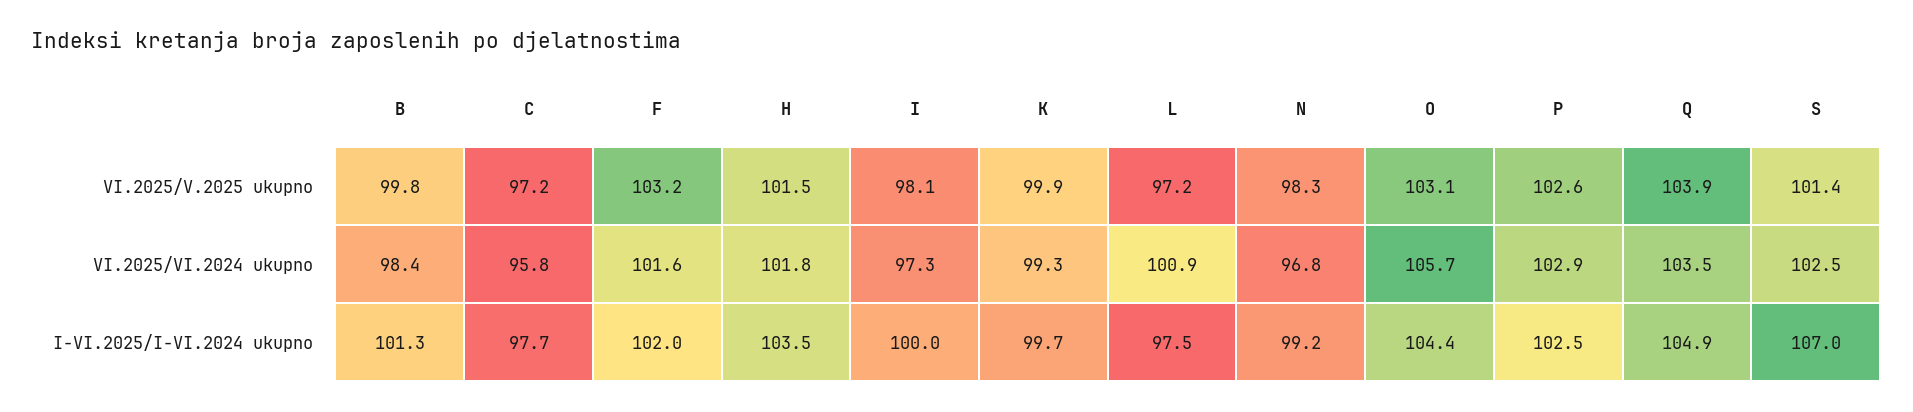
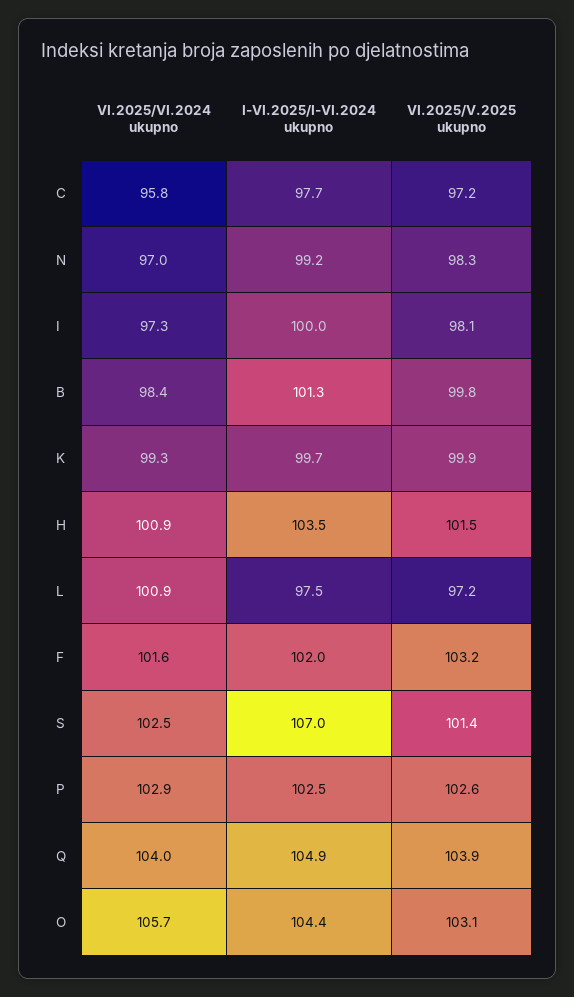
  {
    "B": {
      "VI.2025/V.2025 ukupno": 99.8,
      "VI.2025/VI.2024 ukupno": 98.4,
      "I-VI.2025/I-VI.2024 ukupno": 101.3
    },
    "C": {
      "VI.2025/V.2025 ukupno": 97.2,
      "VI.2025/VI.2024 ukupno": 95.8,
      "I-VI.2025/I-VI.2024 ukupno": 97.7
    },
    "F": {
      "VI.2025/V.2025 ukupno": 103.2,
      "VI.2025/VI.2024 ukupno": 101.6,
      "I-VI.2025/I-VI.2024 ukupno": 102
    },
    "H": {
      "VI.2025/V.2025 ukupno": 101.5,
-     "VI.2025/VI.2024 ukupno": 101.8,
+     "VI.2025/VI.2024 ukupno": 100.9,
      "I-VI.2025/I-VI.2024 ukupno": 103.5
    },
    "I": {
      "VI.2025/V.2025 ukupno": 98.1,
      "VI.2025/VI.2024 ukupno": 97.3,
      "I-VI.2025/I-VI.2024 ukupno": 100
    },
    "K": {
      "VI.2025/V.2025 ukupno": 99.9,
      "VI.2025/VI.2024 ukupno": 99.3,
      "I-VI.2025/I-VI.2024 ukupno": 99.7
    },
    "L": {
      "VI.2025/V.2025 ukupno": 97.2,
      "VI.2025/VI.2024 ukupno": 100.9,
      "I-VI.2025/I-VI.2024 ukupno": 97.5
    },
    "N": {
      "VI.2025/V.2025 ukupno": 98.3,
-     "VI.2025/VI.2024 ukupno": 96.8,
+     "VI.2025/VI.2024 ukupno": 97,
      "I-VI.2025/I-VI.2024 ukupno": 99.2
    },
    "O": {
      "VI.2025/V.2025 ukupno": 103.1,
      "VI.2025/VI.2024 ukupno": 105.7,
      "I-VI.2025/I-VI.2024 ukupno": 104.4
    },
    "P": {
      "VI.2025/V.2025 ukupno": 102.6,
      "VI.2025/VI.2024 ukupno": 102.9,
      "I-VI.2025/I-VI.2024 ukupno": 102.5
    },
    "Q": {
      "VI.2025/V.2025 ukupno": 103.9,
-     "VI.2025/VI.2024 ukupno": 103.5,
+     "VI.2025/VI.2024 ukupno": 104,
      "I-VI.2025/I-VI.2024 ukupno": 104.9
    },
    "S": {
      "VI.2025/V.2025 ukupno": 101.4,
      "VI.2025/VI.2024 ukupno": 102.5,
      "I-VI.2025/I-VI.2024 ukupno": 107
    }
  }

